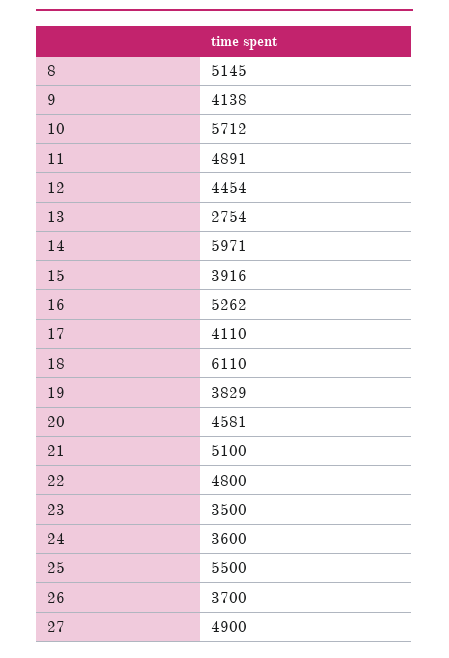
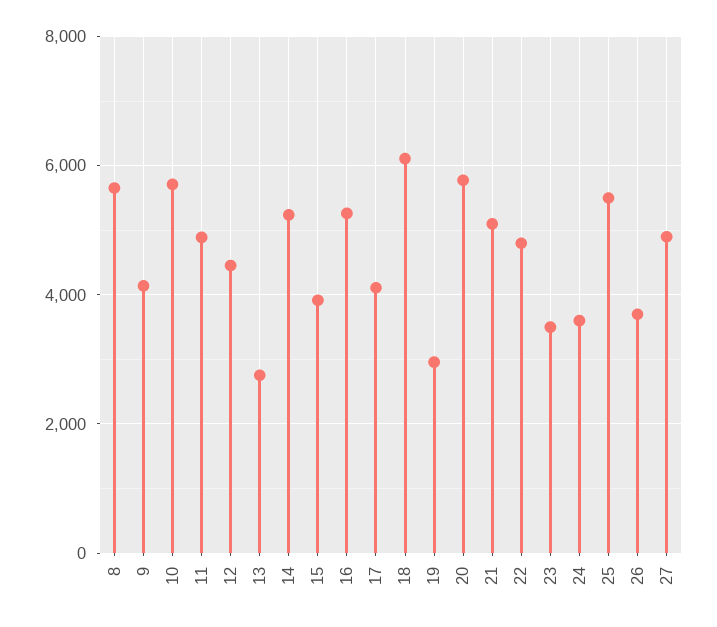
  {
-   "8": 5145,
+   "8": 5600,
    "9": 4138,
    "10": 5712,
    "11": 4891,
    "12": 4454,
    "13": 2754,
-   "14": 5971,
+   "14": 5200,
    "15": 3916,
    "16": 5262,
    "17": 4110,
    "18": 6110,
-   "19": 3829,
+   "19": 3000,
-   "20": 4581,
+   "20": 5800,
    "21": 5100,
    "22": 4800,
    "23": 3500,
    "24": 3600,
    "25": 5500,
    "26": 3700,
    "27": 4900
  }

